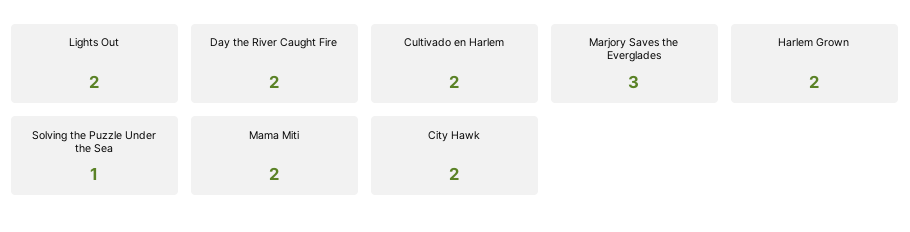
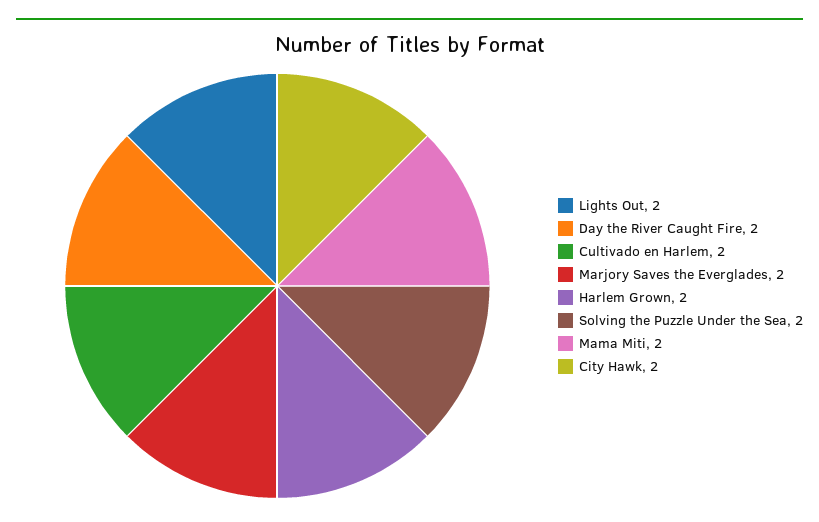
  {
    "Lights Out": 2,
    "Day the River Caught Fire": 2,
    "Cultivado en Harlem": 2,
-   "Marjory Saves the Everglades": 3,
+   "Marjory Saves the Everglades": 2,
    "Harlem Grown": 2,
-   "Solving the Puzzle Under the Sea": 1,
+   "Solving the Puzzle Under the Sea": 2,
    "Mama Miti": 2,
    "City Hawk": 2
  }

